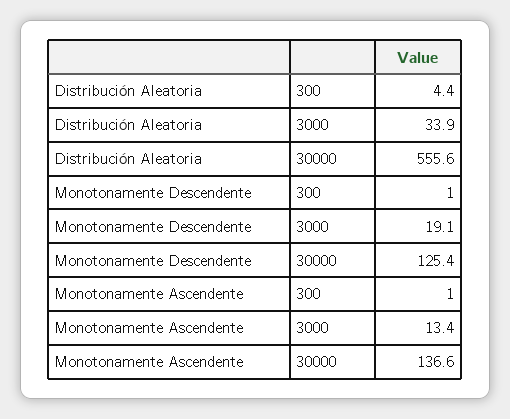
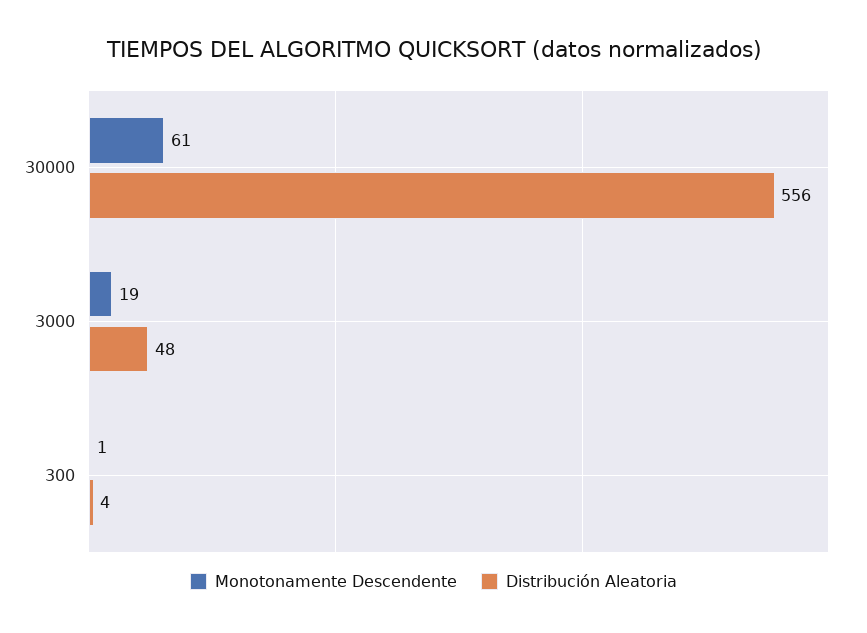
  {
    "Distribución Aleatoria": {
      "300": 4.4,
-     "3000": 33.9,
+     "3000": 48,
      "30000": 555.6
    },
    "Monotonamente Descendente": {
      "300": 1,
      "3000": 19.1,
-     "30000": 125.4
+     "30000": 61
-   },
+   }
-   "Monotonamente Ascendente": {
-     "300": 1,
-     "3000": 13.4,
-     "30000": 136.6
-   }
  }

